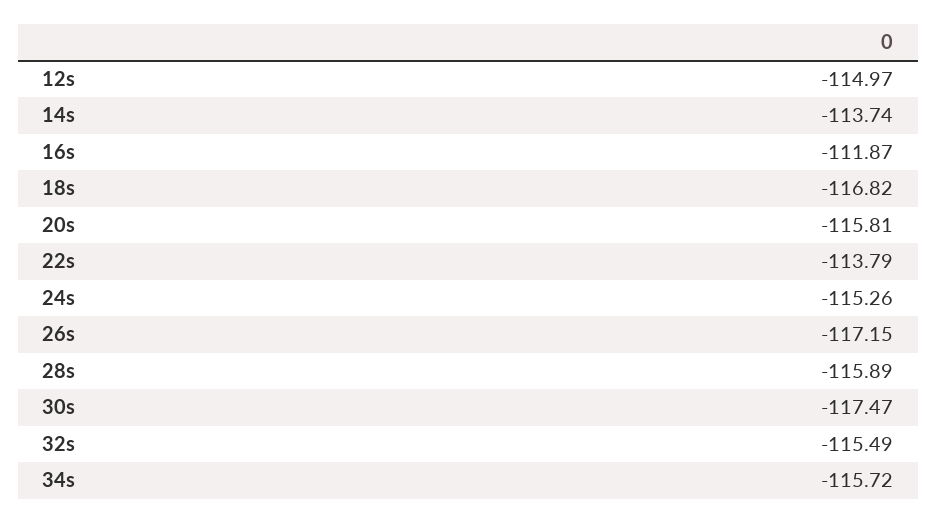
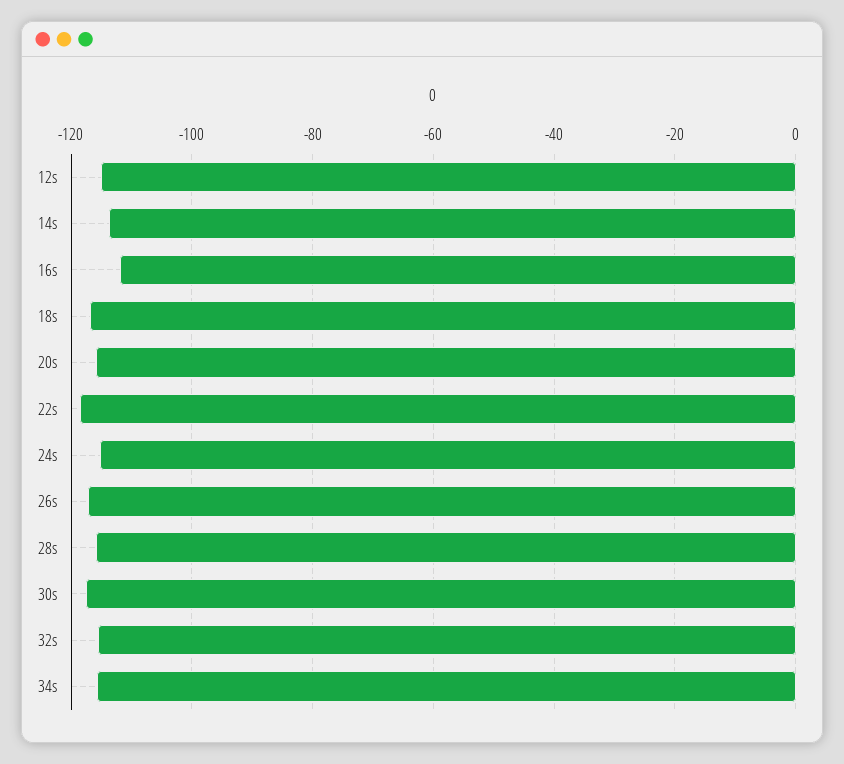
  {
    "12s": -114.97,
    "14s": -113.74,
    "16s": -111.87,
    "18s": -116.82,
    "20s": -115.81,
-   "22s": -113.79,
+   "22s": -118,
    "24s": -115.26,
    "26s": -117.15,
    "28s": -115.89,
    "30s": -117.47,
    "32s": -115.49,
    "34s": -115.72
  }

